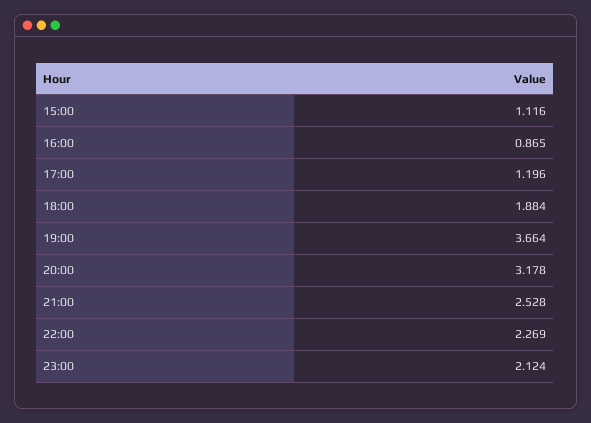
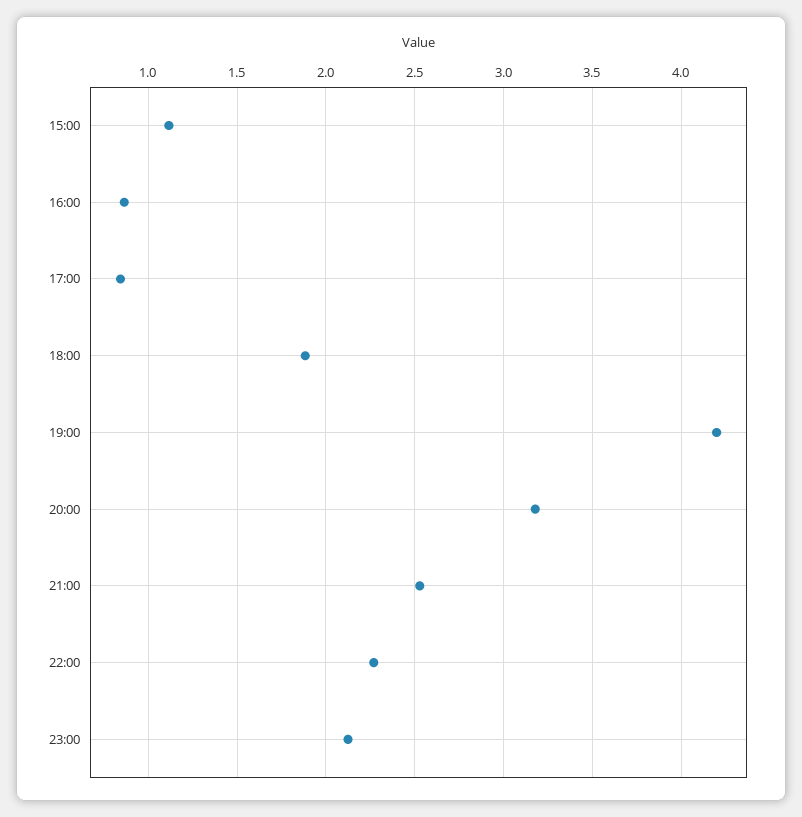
  {
    "15:00": 1.116,
    "16:00": 0.865,
-   "17:00": 1.196,
+   "17:00": 0.85,
    "18:00": 1.884,
-   "19:00": 3.664,
+   "19:00": 4.2,
    "20:00": 3.178,
    "21:00": 2.528,
    "22:00": 2.269,
    "23:00": 2.124
  }

